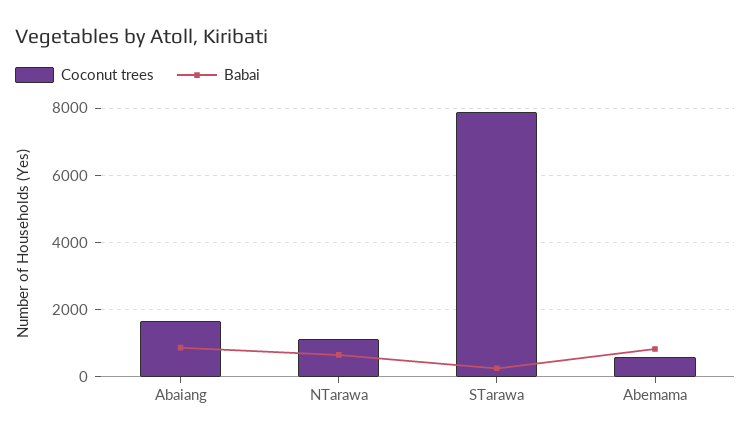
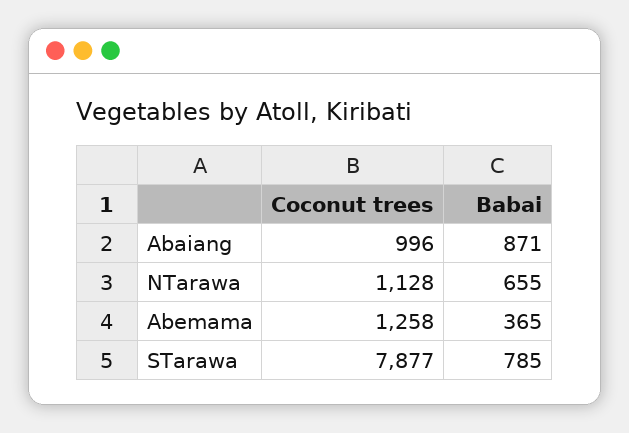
  {
    "Coconut trees": {
-     "Abaiang": 1600,
+     "Abaiang": 996,
      "NTarawa": 1128,
      "STarawa": 7877,
-     "Abemama": 600
+     "Abemama": 1258
    },
    "Babai": {
      "Abaiang": 871,
      "NTarawa": 655,
-     "STarawa": 200,
+     "STarawa": 785,
-     "Abemama": 800
+     "Abemama": 365
    }
  }

